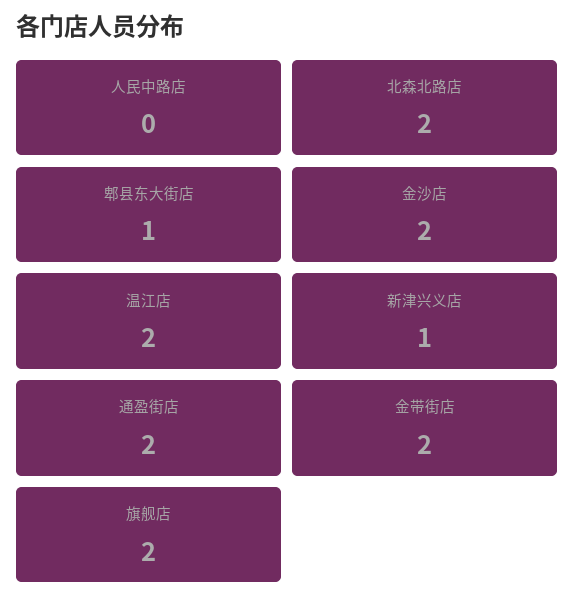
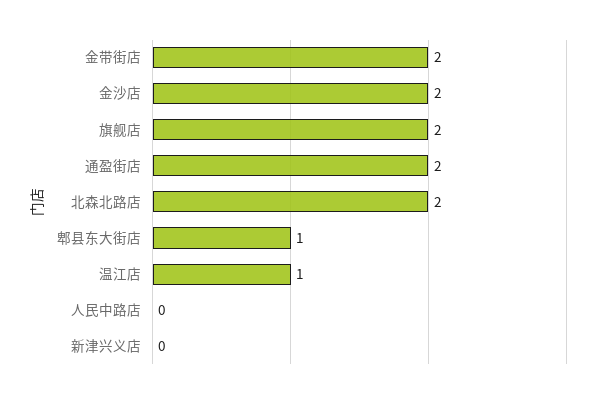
  {
    "人民中路店": 0,
    "北森北路店": 2,
    "郫县东大街店": 1,
    "金沙店": 2,
-   "温江店": 2,
+   "温江店": 1,
-   "新津兴义店": 1,
+   "新津兴义店": 0,
    "通盈街店": 2,
    "金带街店": 2,
    "旗舰店": 2
  }

